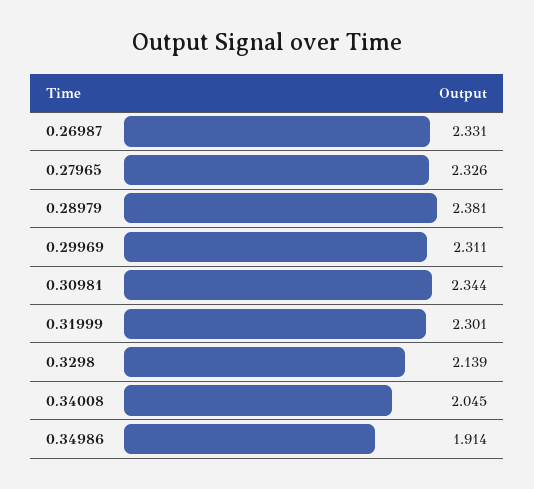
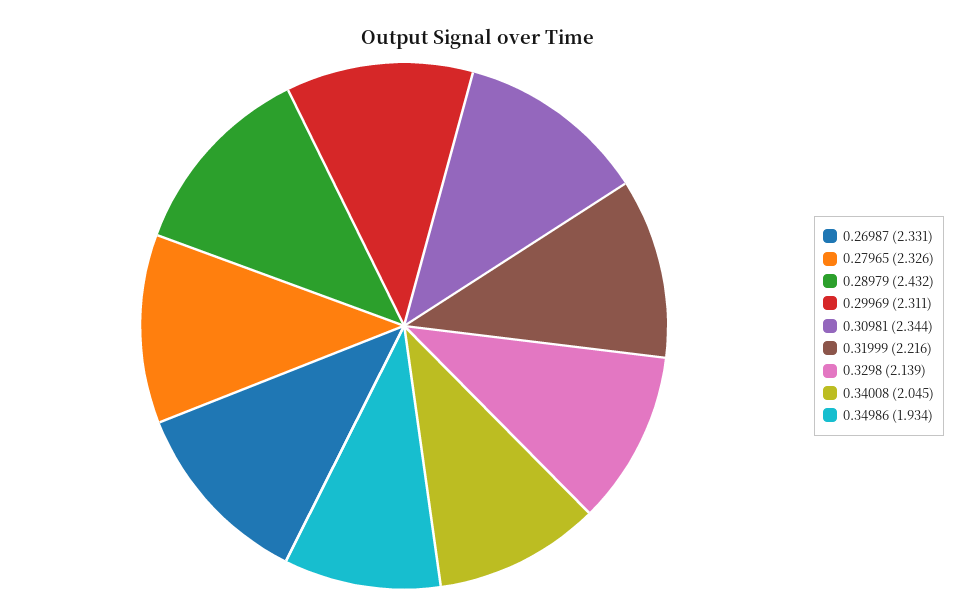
  {
    "0.26987": 2.331,
    "0.27965": 2.326,
-   "0.28979": 2.381,
+   "0.28979": 2.432,
    "0.29969": 2.311,
    "0.30981": 2.344,
-   "0.31999": 2.301,
+   "0.31999": 2.216,
    "0.3298": 2.139,
    "0.34008": 2.045,
-   "0.34986": 1.914
+   "0.34986": 1.934
  }

